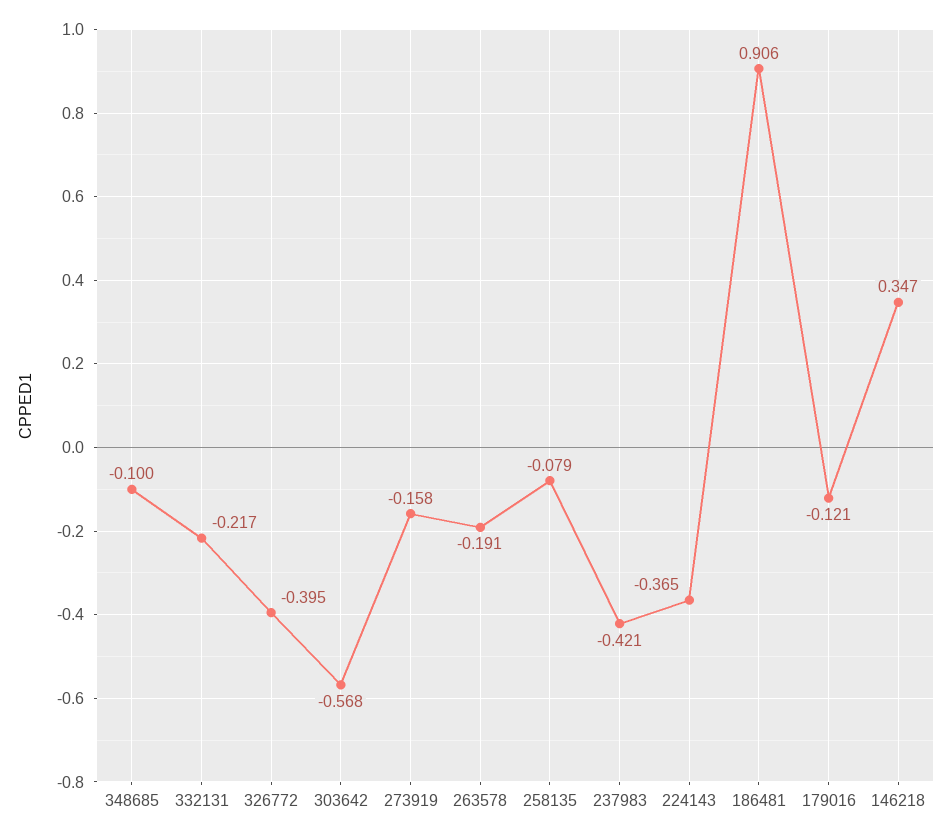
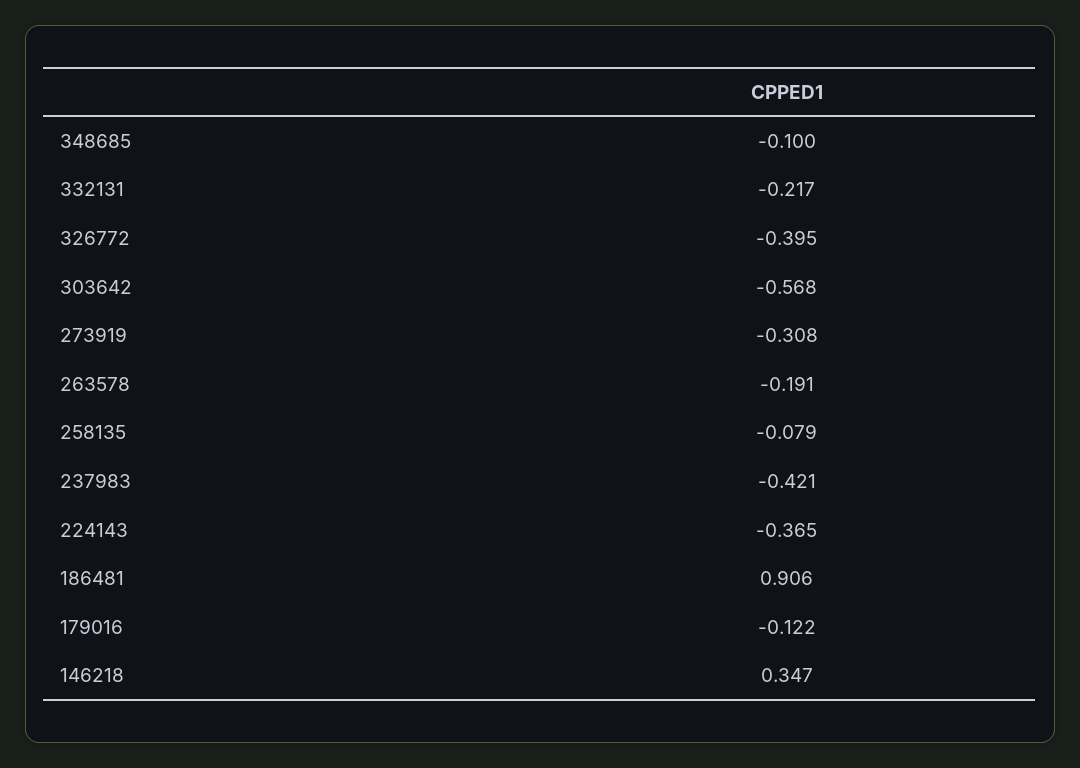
  {
    "348685": -0.1,
    "332131": -0.217,
    "326772": -0.395,
    "303642": -0.568,
-   "273919": -0.158,
+   "273919": -0.308,
    "263578": -0.191,
    "258135": -0.079,
    "237983": -0.421,
    "224143": -0.365,
    "186481": 0.906,
-   "179016": -0.121,
+   "179016": -0.122,
    "146218": 0.347
  }

